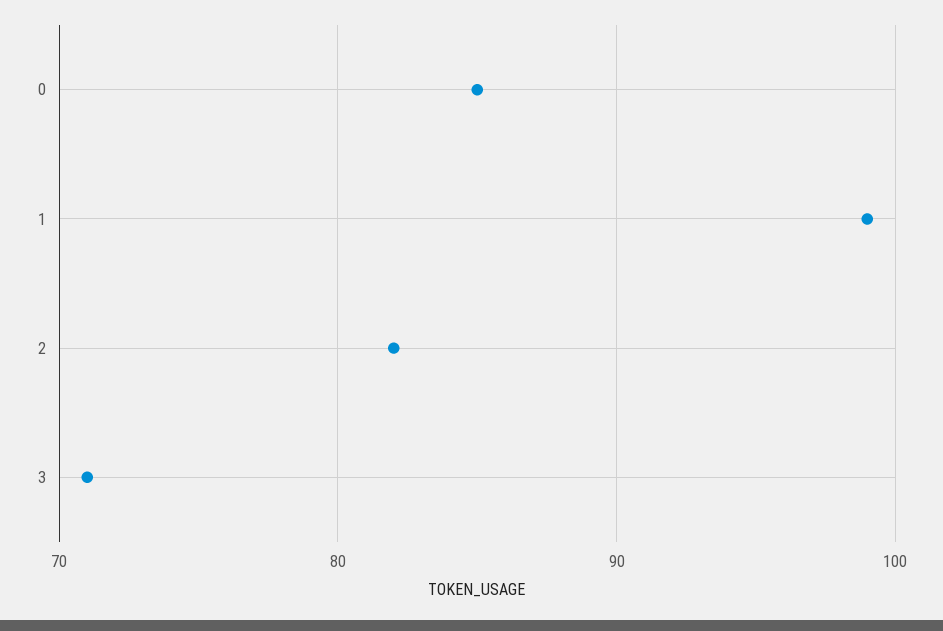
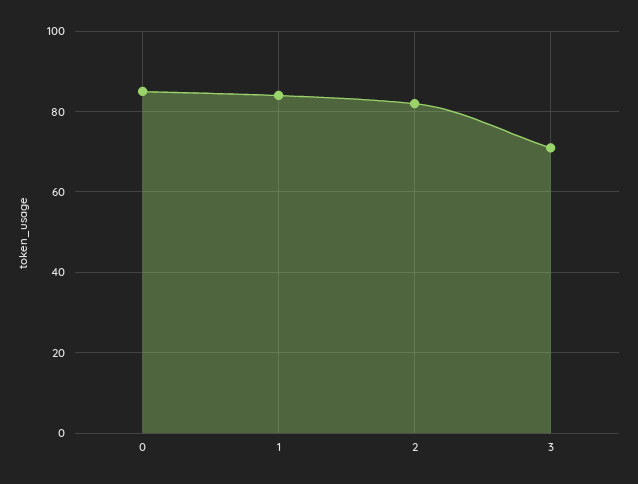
  {
    "0": 85,
-   "1": 99,
+   "1": 85,
    "2": 82,
    "3": 71
  }

